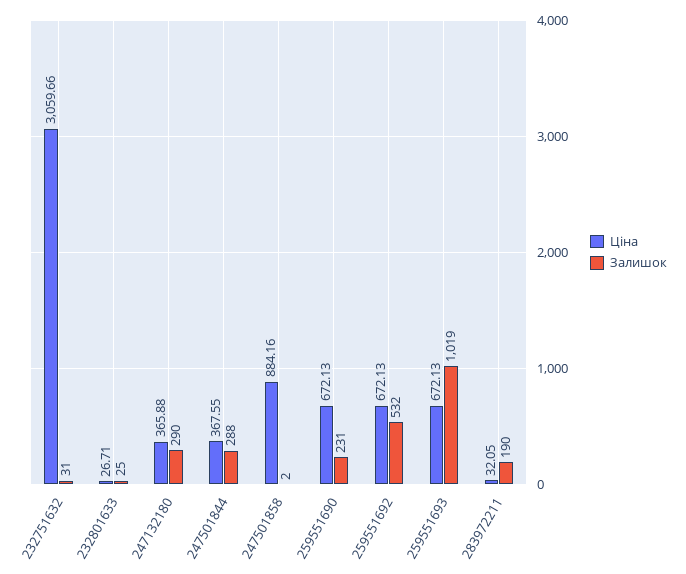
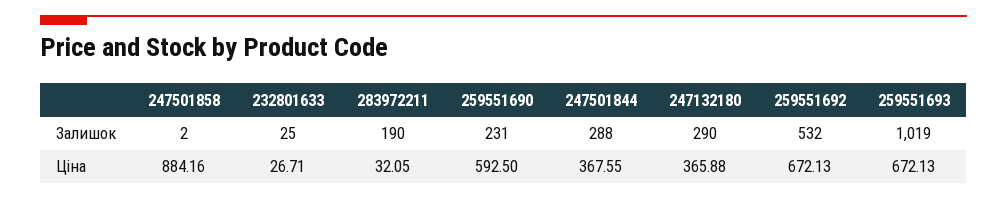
  {
    "Ціна": {
-     "232751632": 3059.66,
      "232801633": 26.71,
      "247132180": 365.88,
      "247501844": 367.55,
      "247501858": 884.16,
-     "259551690": 672.13,
+     "259551690": 592.5,
      "259551692": 672.13,
      "259551693": 672.13,
      "283972211": 32.05
    },
    "Залишок": {
-     "232751632": 31,
      "232801633": 25,
      "247132180": 290,
      "247501844": 288,
      "247501858": 2,
      "259551690": 231,
      "259551692": 532,
      "259551693": 1019,
      "283972211": 190
    }
  }

